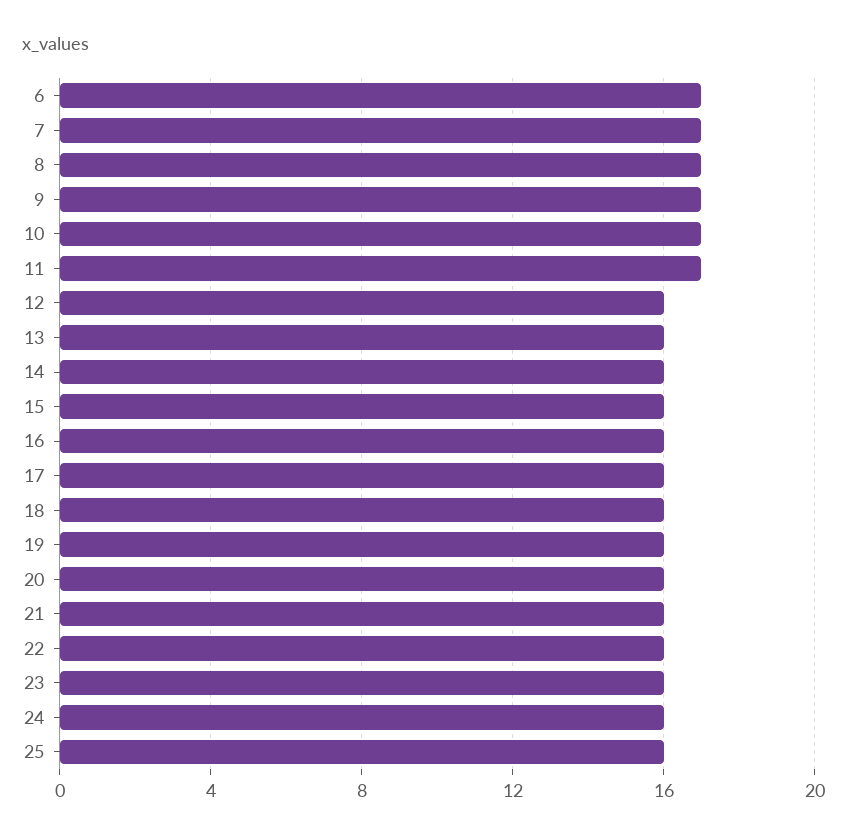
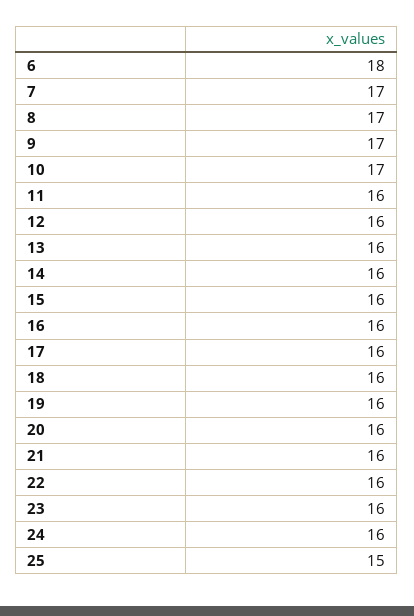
  {
-   "6": 17,
+   "6": 18,
    "7": 17,
    "8": 17,
    "9": 17,
    "10": 17,
-   "11": 17,
+   "11": 16,
    "12": 16,
    "13": 16,
    "14": 16,
    "15": 16,
    "16": 16,
    "17": 16,
    "18": 16,
    "19": 16,
    "20": 16,
    "21": 16,
    "22": 16,
    "23": 16,
    "24": 16,
-   "25": 16
+   "25": 15
  }

